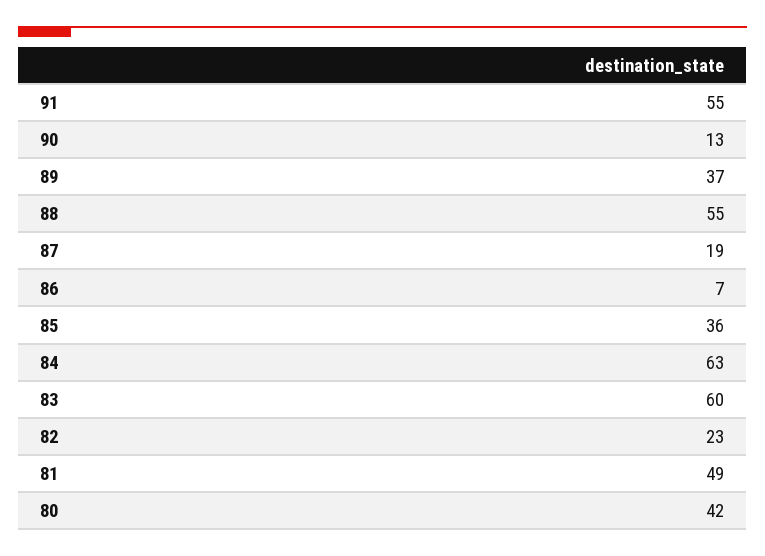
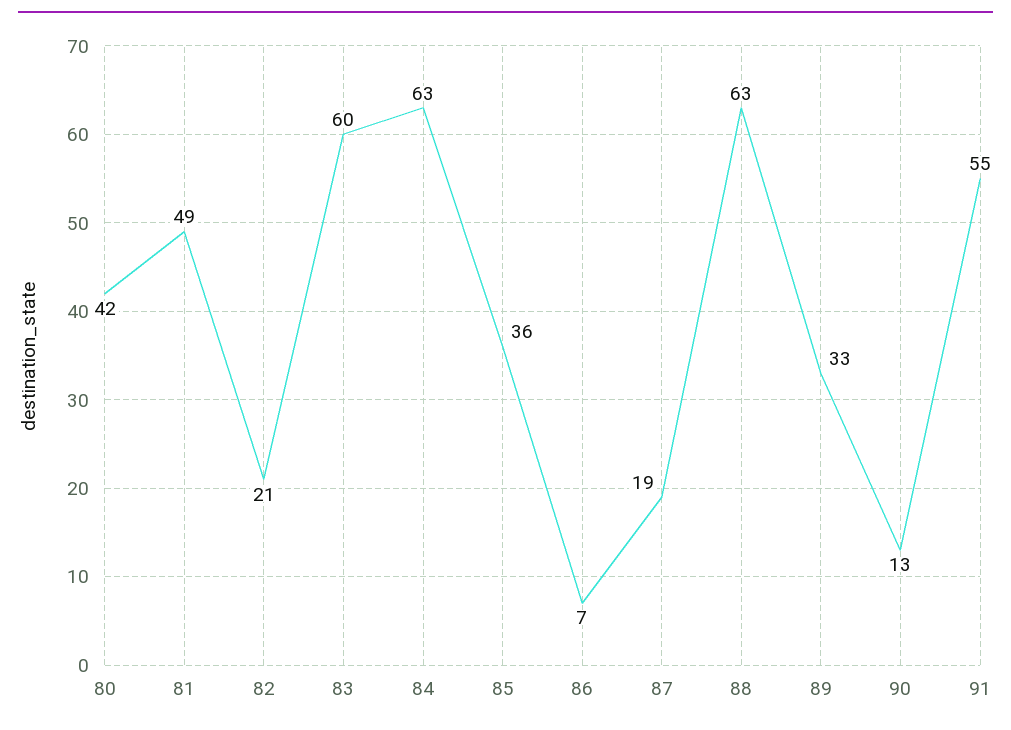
  {
    "91": 55,
    "90": 13,
-   "89": 37,
+   "89": 33,
-   "88": 55,
+   "88": 63,
    "87": 19,
    "86": 7,
    "85": 36,
    "84": 63,
    "83": 60,
-   "82": 23,
+   "82": 21,
    "81": 49,
    "80": 42
  }

